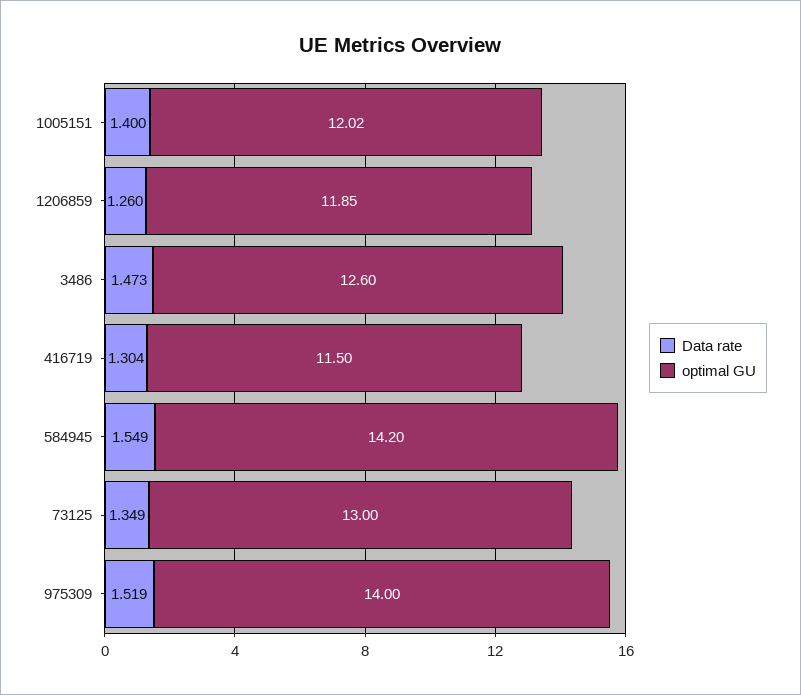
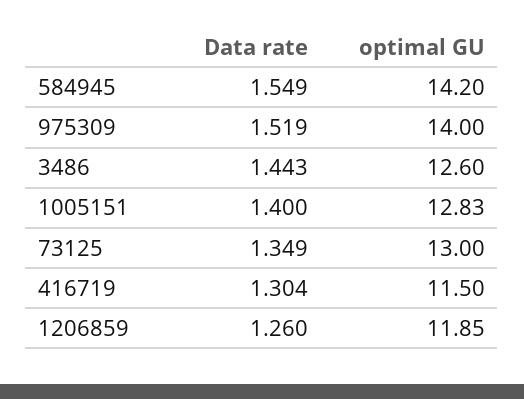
  {
    "Data rate": {
      "1005151": 1.4,
      "1206859": 1.26,
-     "3486": 1.473,
+     "3486": 1.443,
      "416719": 1.304,
      "584945": 1.549,
      "73125": 1.349,
      "975309": 1.519
    },
    "optimal GU": {
-     "1005151": 12.02,
+     "1005151": 12.83,
      "1206859": 11.85,
      "3486": 12.6,
      "416719": 11.5,
      "584945": 14.2,
      "73125": 13,
      "975309": 14
    }
  }

